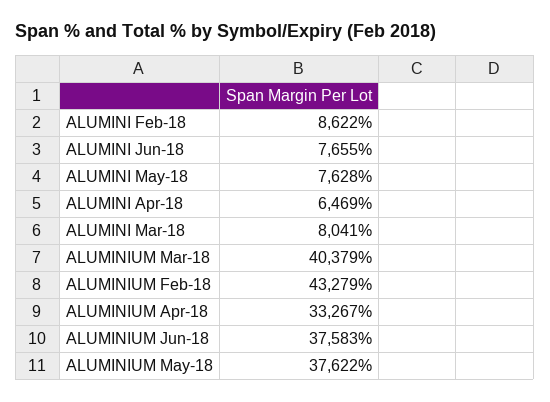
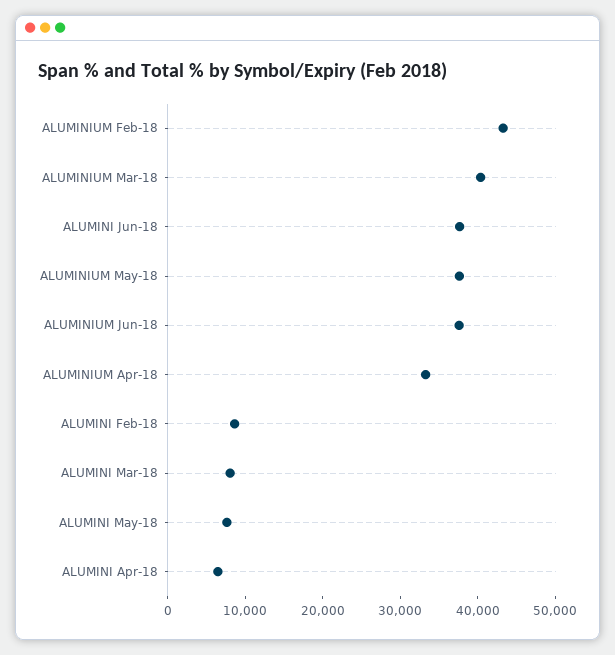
  {
    "ALUMINI Feb-18": 8622,
-   "ALUMINI Jun-18": 7655,
+   "ALUMINI Jun-18": 38000,
    "ALUMINI May-18": 7628,
    "ALUMINI Apr-18": 6469,
    "ALUMINI Mar-18": 8041,
    "ALUMINIUM Mar-18": 40379,
    "ALUMINIUM Feb-18": 43279,
    "ALUMINIUM Apr-18": 33267,
    "ALUMINIUM Jun-18": 37583,
    "ALUMINIUM May-18": 37622
  }

